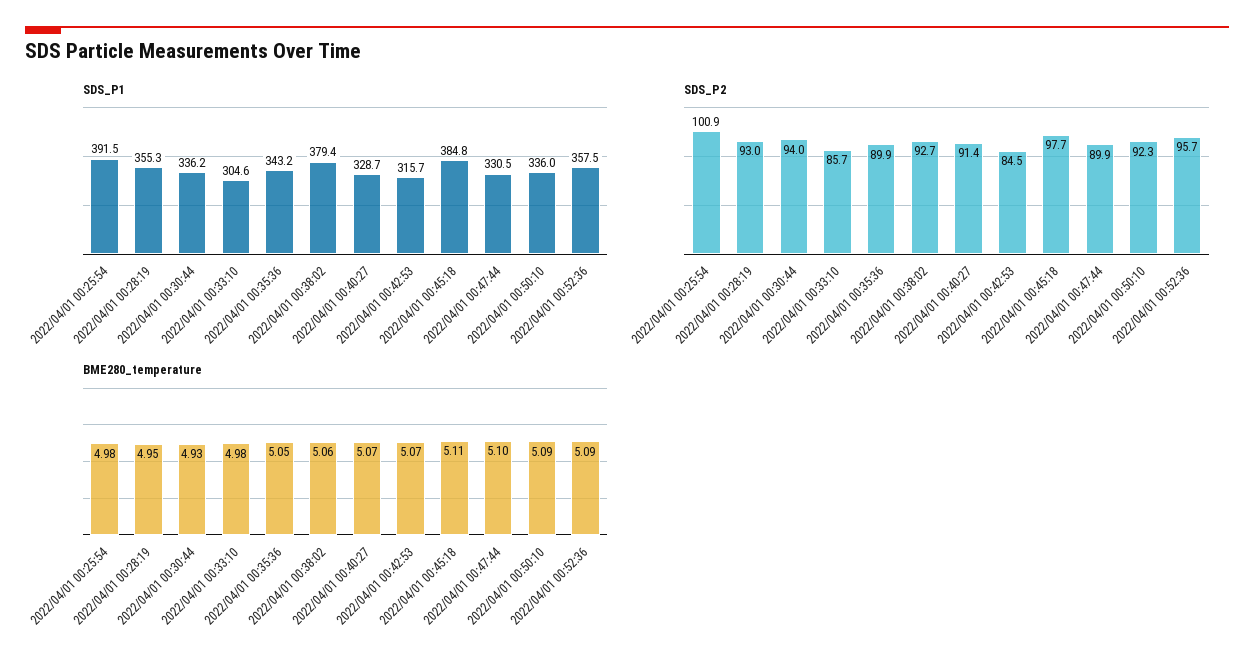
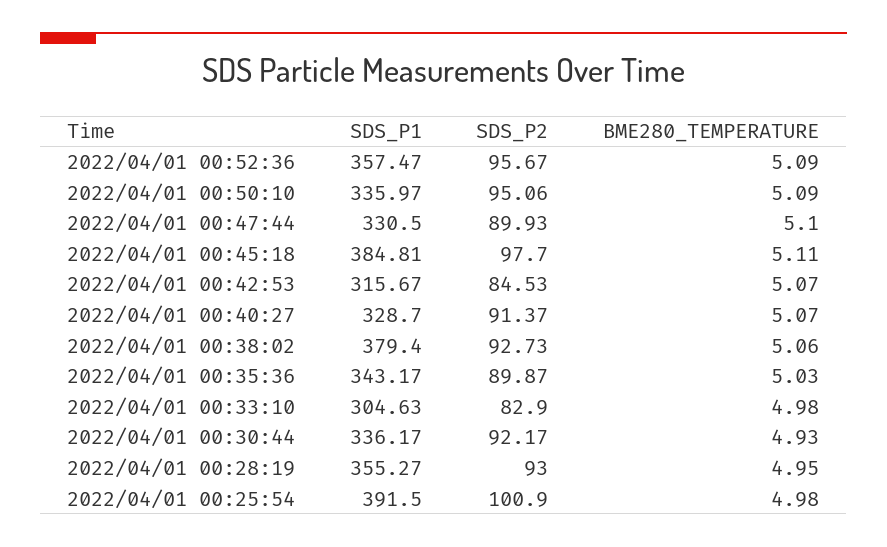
  {
    "SDS_P1": {
      "2022/04/01 00:25:54": 391.5,
      "2022/04/01 00:28:19": 355.27,
      "2022/04/01 00:30:44": 336.17,
      "2022/04/01 00:33:10": 304.63,
      "2022/04/01 00:35:36": 343.17,
      "2022/04/01 00:38:02": 379.4,
      "2022/04/01 00:40:27": 328.7,
      "2022/04/01 00:42:53": 315.67,
      "2022/04/01 00:45:18": 384.81,
      "2022/04/01 00:47:44": 330.5,
      "2022/04/01 00:50:10": 335.97,
      "2022/04/01 00:52:36": 357.47
    },
    "SDS_P2": {
      "2022/04/01 00:25:54": 100.9,
      "2022/04/01 00:28:19": 93,
-     "2022/04/01 00:30:44": 94,
+     "2022/04/01 00:30:44": 92.17,
-     "2022/04/01 00:33:10": 85.7,
+     "2022/04/01 00:33:10": 82.9,
      "2022/04/01 00:35:36": 89.87,
      "2022/04/01 00:38:02": 92.73,
      "2022/04/01 00:40:27": 91.37,
      "2022/04/01 00:42:53": 84.53,
      "2022/04/01 00:45:18": 97.7,
      "2022/04/01 00:47:44": 89.93,
-     "2022/04/01 00:50:10": 92.3,
+     "2022/04/01 00:50:10": 95.06,
      "2022/04/01 00:52:36": 95.67
    },
    "BME280_temperature": {
      "2022/04/01 00:25:54": 4.98,
      "2022/04/01 00:28:19": 4.95,
      "2022/04/01 00:30:44": 4.93,
      "2022/04/01 00:33:10": 4.98,
-     "2022/04/01 00:35:36": 5.05,
+     "2022/04/01 00:35:36": 5.03,
      "2022/04/01 00:38:02": 5.06,
      "2022/04/01 00:40:27": 5.07,
      "2022/04/01 00:42:53": 5.07,
      "2022/04/01 00:45:18": 5.11,
      "2022/04/01 00:47:44": 5.1,
      "2022/04/01 00:50:10": 5.09,
      "2022/04/01 00:52:36": 5.09
    }
  }

